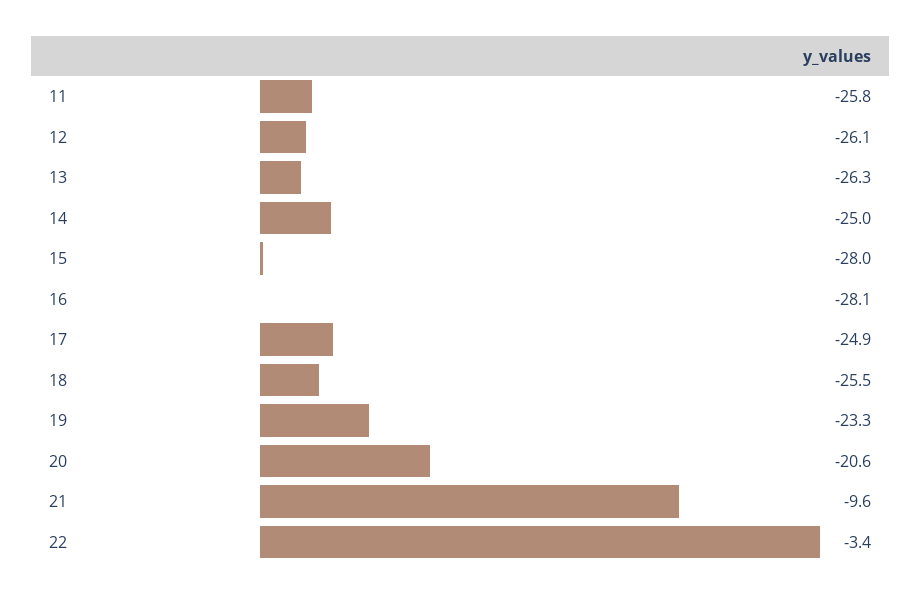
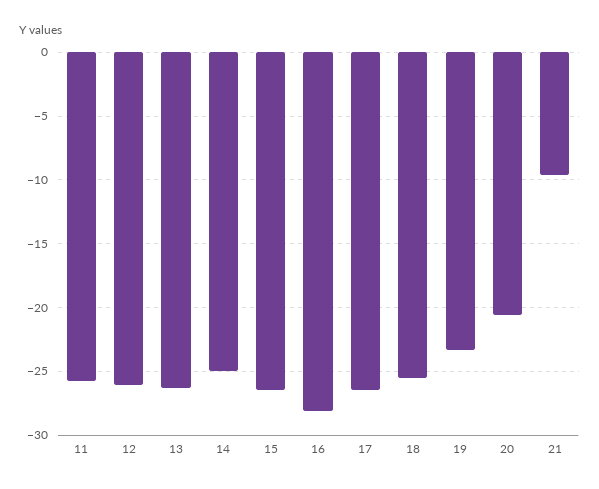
  {
    "11": -25.8,
    "12": -26.1,
    "13": -26.3,
    "14": -25,
-   "15": -28,
+   "15": -26.5,
    "16": -28.1,
-   "17": -24.9,
+   "17": -26.5,
    "18": -25.5,
    "19": -23.3,
    "20": -20.6,
-   "21": -9.6,
+   "21": -9.6
-   "22": -3.4
  }

